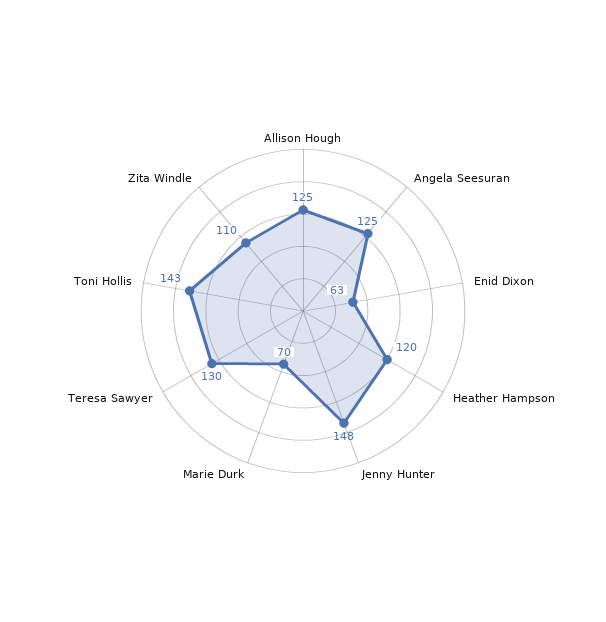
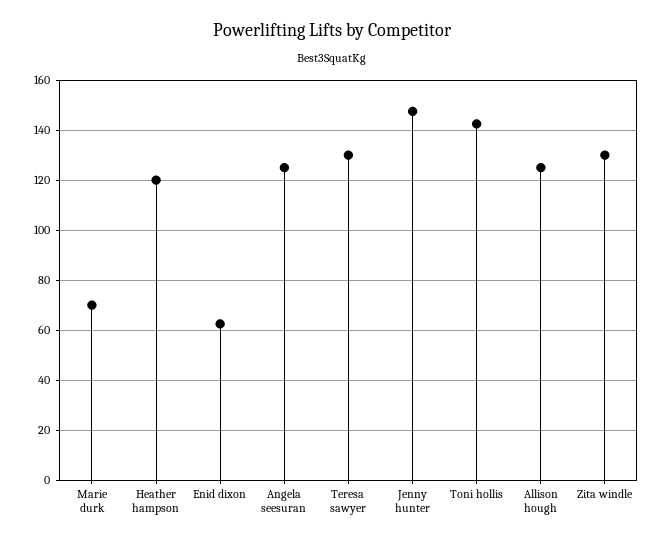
  {
    "Allison Hough": 125,
    "Angela Seesuran": 125,
    "Enid Dixon": 63,
    "Heather Hampson": 120,
    "Jenny Hunter": 148,
    "Marie Durk": 70,
    "Teresa Sawyer": 130,
    "Toni Hollis": 143,
-   "Zita Windle": 110
+   "Zita Windle": 130
  }

